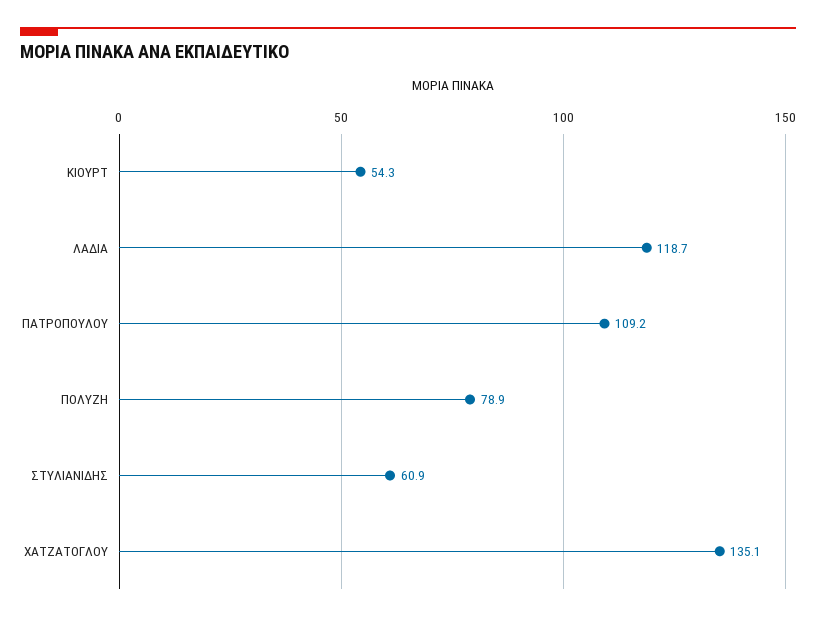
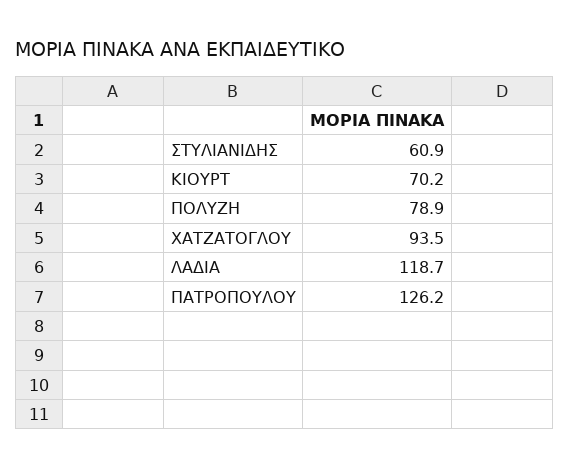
  {
-   "ΚΙΟΥΡΤ": 54.3,
+   "ΚΙΟΥΡΤ": 70.2,
    "ΛΑΔΙΑ": 118.7,
-   "ΠΑΤΡΟΠΟΥΛΟΥ": 109.2,
+   "ΠΑΤΡΟΠΟΥΛΟΥ": 126.2,
    "ΠΟΛΥΖΗ": 78.9,
    "ΣΤΥΛΙΑΝΙΔΗΣ": 60.9,
-   "ΧΑΤΖΑΤΟΓΛΟΥ": 135.1
+   "ΧΑΤΖΑΤΟΓΛΟΥ": 93.5
  }

